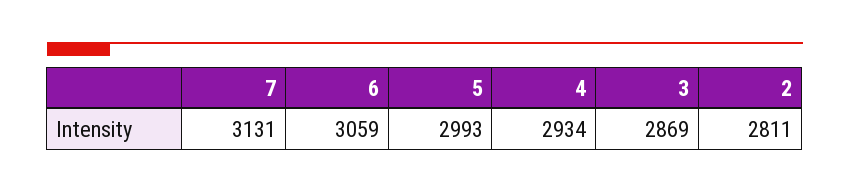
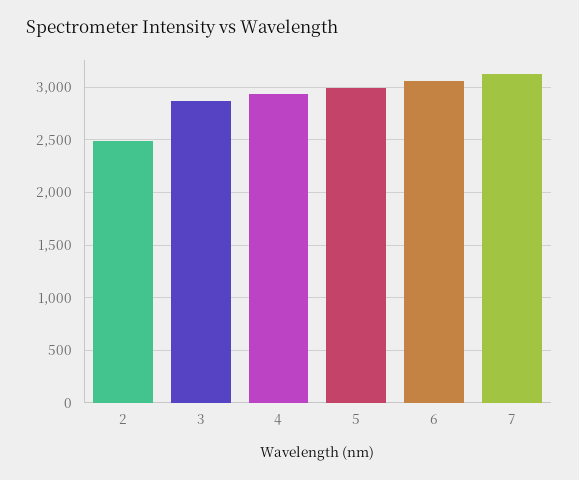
  {
    "7": 3131,
    "6": 3059,
    "5": 2993,
    "4": 2934,
    "3": 2869,
-   "2": 2811
+   "2": 2500
  }

